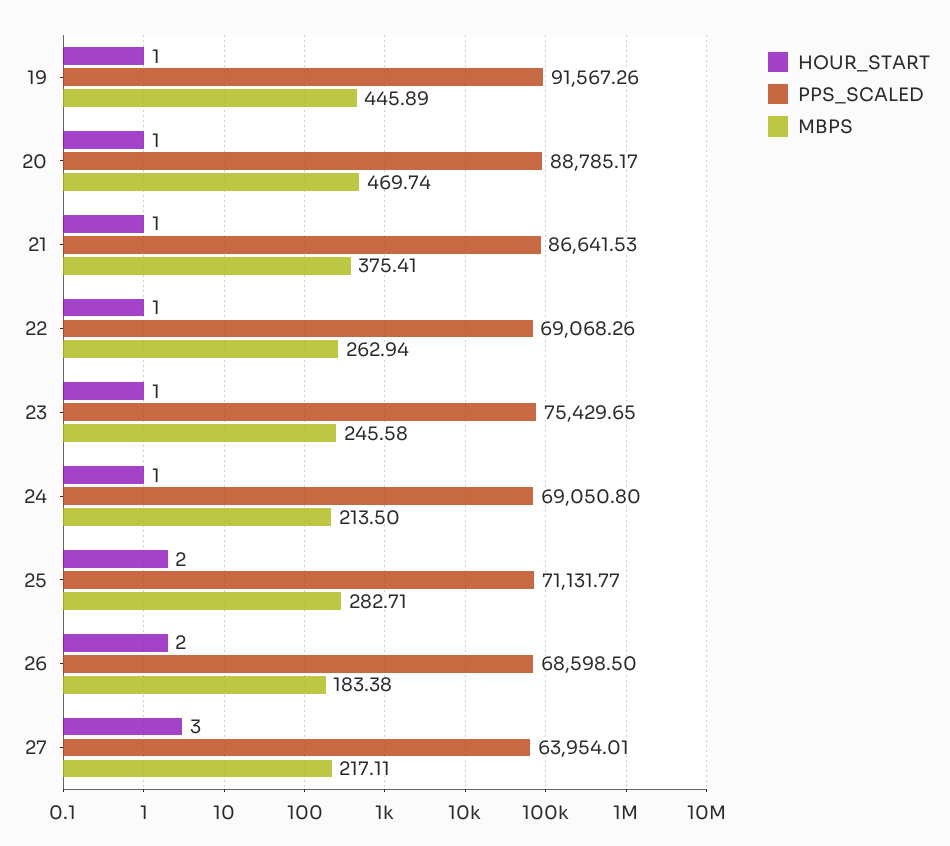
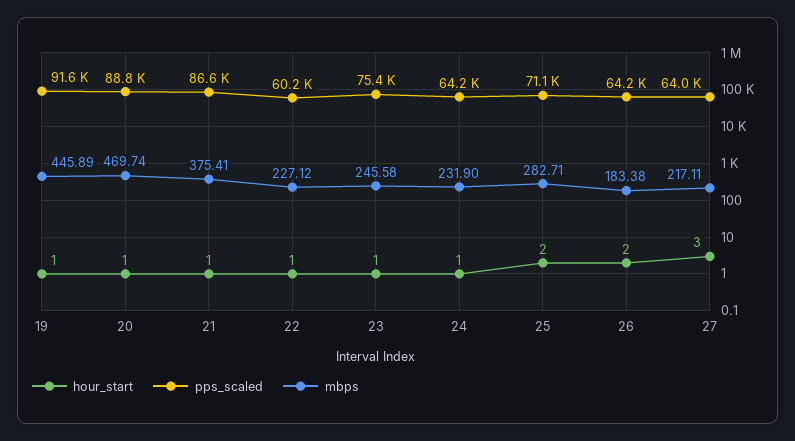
  {
    "HOUR_START": {
      "19": 1,
      "20": 1,
      "21": 1,
      "22": 1,
      "23": 1,
      "24": 1,
      "25": 2,
      "26": 2,
      "27": 3
    },
    "PPS_SCALED": {
      "19": 91567.26,
      "20": 88785.17,
      "21": 86641.53,
-     "22": 69068.26,
+     "22": 60200,
      "23": 75429.65,
-     "24": 69050.8,
+     "24": 64200,
      "25": 71131.77,
-     "26": 68598.5,
+     "26": 64200,
      "27": 63954.01
    },
    "MBPS": {
      "19": 445.89,
      "20": 469.74,
      "21": 375.41,
-     "22": 262.94,
+     "22": 227.12,
      "23": 245.58,
-     "24": 213.5,
+     "24": 231.9,
      "25": 282.71,
      "26": 183.38,
      "27": 217.11
    }
  }

